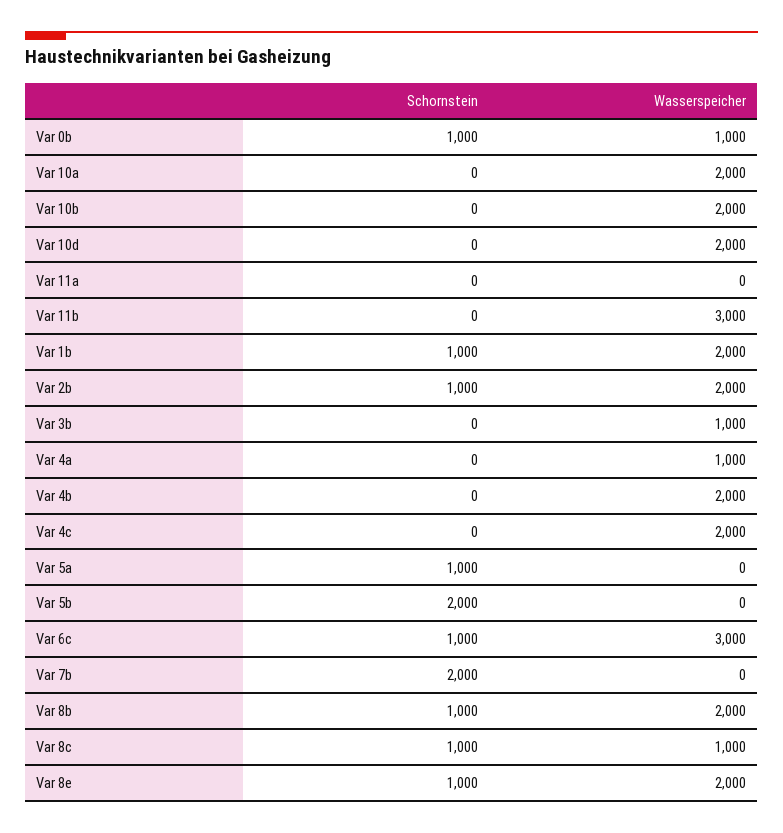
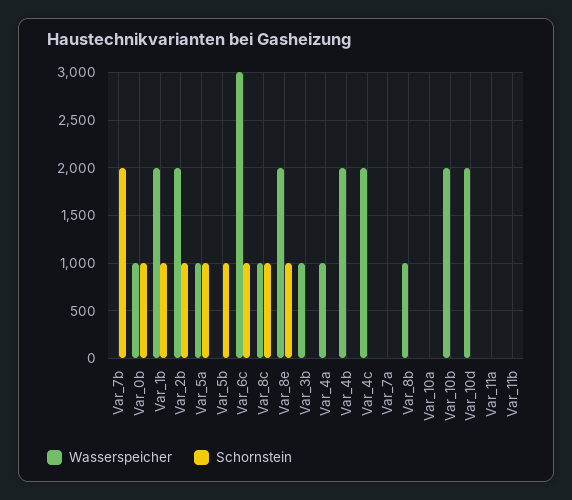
  {
    "Schornstein": {
      "Var 0b": 1000,
      "Var 10a": 0,
      "Var 10b": 0,
      "Var 10d": 0,
      "Var 11a": 0,
      "Var 11b": 0,
      "Var 1b": 1000,
      "Var 2b": 1000,
      "Var 3b": 0,
      "Var 4a": 0,
      "Var 4b": 0,
      "Var 4c": 0,
      "Var 5a": 1000,
-     "Var 5b": 2000,
+     "Var 5b": 1000,
      "Var 6c": 1000,
      "Var 7b": 2000,
-     "Var 8b": 1000,
+     "Var 8b": 0,
      "Var 8c": 1000,
-     "Var 8e": 1000
+     "Var 8e": 1000,
+     "Var_7a": 0
    },
    "Wasserspeicher": {
      "Var 0b": 1000,
-     "Var 10a": 2000,
+     "Var 10a": 0,
      "Var 10b": 2000,
      "Var 10d": 2000,
      "Var 11a": 0,
-     "Var 11b": 3000,
+     "Var 11b": 0,
      "Var 1b": 2000,
      "Var 2b": 2000,
      "Var 3b": 1000,
      "Var 4a": 1000,
      "Var 4b": 2000,
      "Var 4c": 2000,
-     "Var 5a": 0,
+     "Var 5a": 1000,
      "Var 5b": 0,
      "Var 6c": 3000,
      "Var 7b": 0,
-     "Var 8b": 2000,
+     "Var 8b": 1000,
      "Var 8c": 1000,
-     "Var 8e": 2000
+     "Var 8e": 2000,
+     "Var_7a": 0
    }
  }

